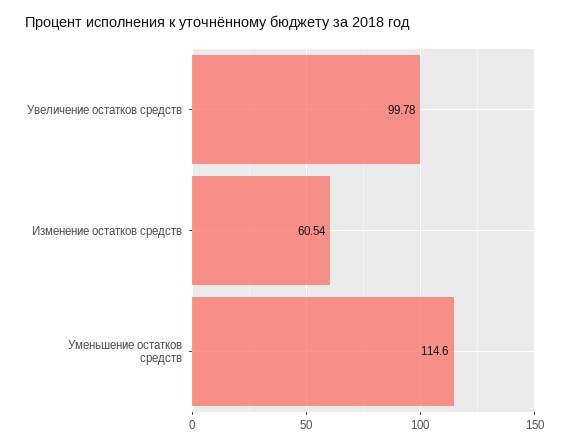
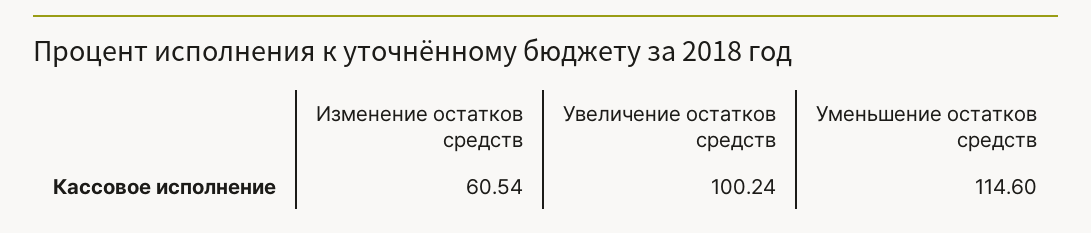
  {
-   "Увеличение остатков средств": 99.78,
+   "Увеличение остатков средств": 100.24,
    "Изменение остатков средств": 60.54,
    "Уменьшение остатков средств": 114.6
  }

